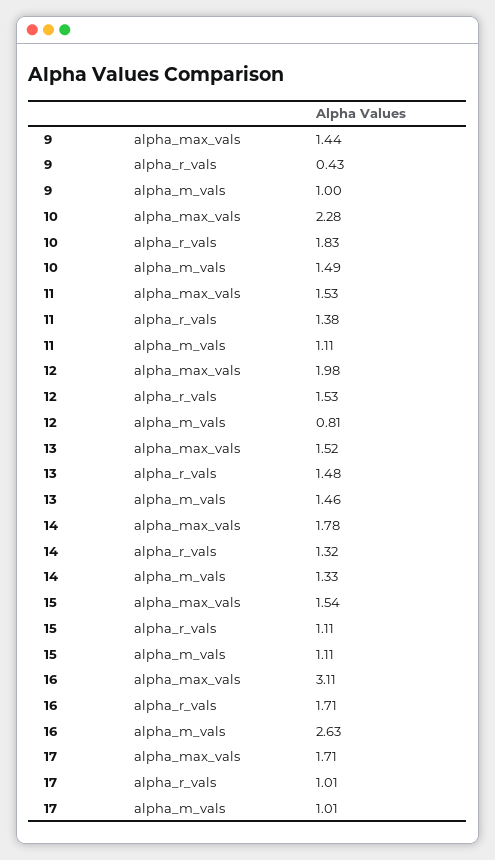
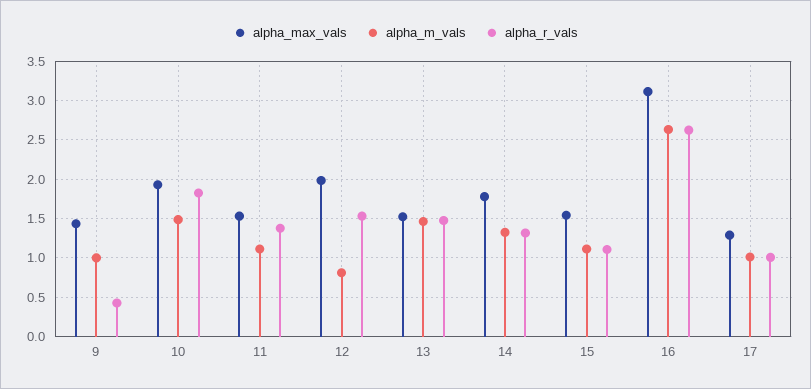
  {
    "alpha_max_vals": {
      "9": 1.44,
-     "10": 2.28,
+     "10": 1.9,
      "11": 1.53,
      "12": 1.98,
      "13": 1.52,
      "14": 1.78,
      "15": 1.54,
      "16": 3.11,
-     "17": 1.71
+     "17": 1.3
    },
    "alpha_r_vals": {
      "9": 0.43,
      "10": 1.83,
      "11": 1.38,
      "12": 1.53,
      "13": 1.48,
      "14": 1.32,
      "15": 1.11,
-     "16": 1.71,
+     "16": 2.6,
      "17": 1.01
    },
    "alpha_m_vals": {
      "9": 1,
      "10": 1.49,
      "11": 1.11,
      "12": 0.81,
      "13": 1.46,
      "14": 1.33,
      "15": 1.11,
      "16": 2.63,
      "17": 1.01
    }
  }

